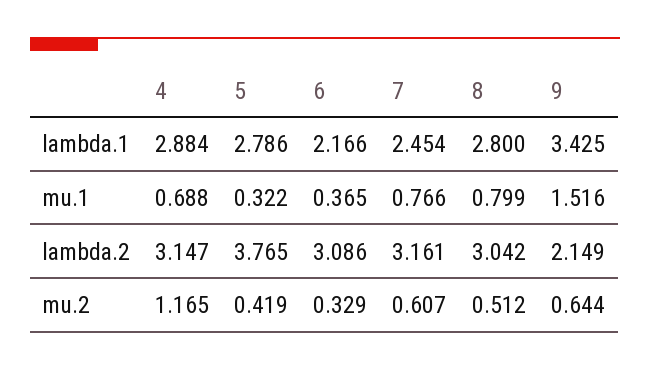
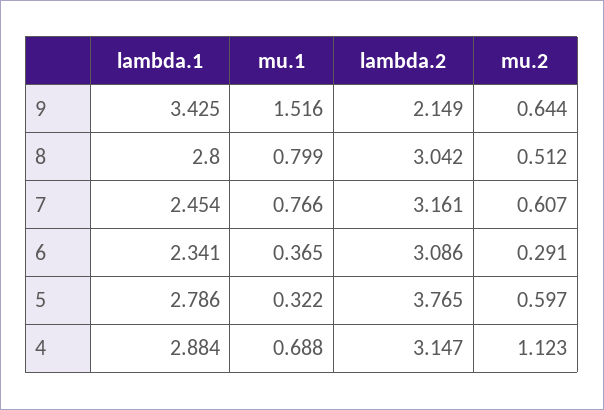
  {
    "4": {
      "lambda.1": 2.884,
      "mu.1": 0.688,
      "lambda.2": 3.147,
-     "mu.2": 1.165
+     "mu.2": 1.123
    },
    "5": {
      "lambda.1": 2.786,
      "mu.1": 0.322,
      "lambda.2": 3.765,
-     "mu.2": 0.419
+     "mu.2": 0.597
    },
    "6": {
-     "lambda.1": 2.166,
+     "lambda.1": 2.341,
      "mu.1": 0.365,
      "lambda.2": 3.086,
-     "mu.2": 0.329
+     "mu.2": 0.291
    },
    "7": {
      "lambda.1": 2.454,
      "mu.1": 0.766,
      "lambda.2": 3.161,
      "mu.2": 0.607
    },
    "8": {
      "lambda.1": 2.8,
      "mu.1": 0.799,
      "lambda.2": 3.042,
      "mu.2": 0.512
    },
    "9": {
      "lambda.1": 3.425,
      "mu.1": 1.516,
      "lambda.2": 2.149,
      "mu.2": 0.644
    }
  }

